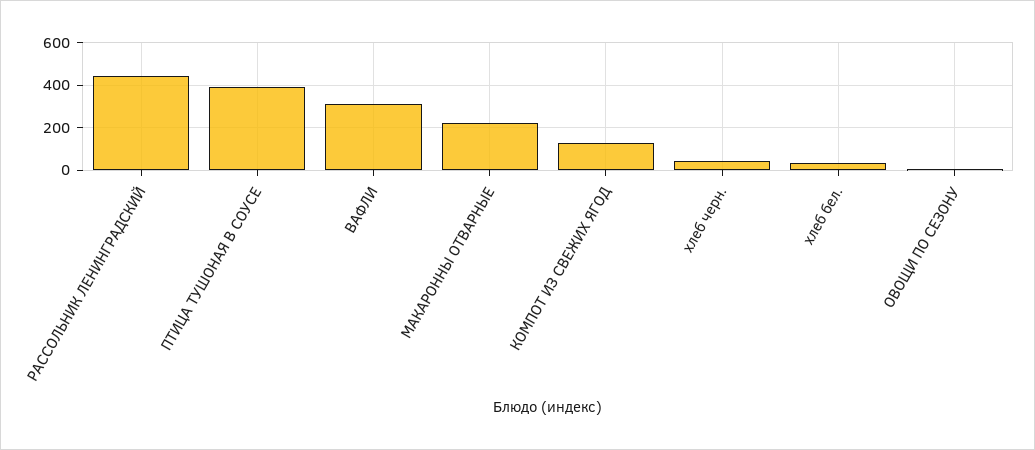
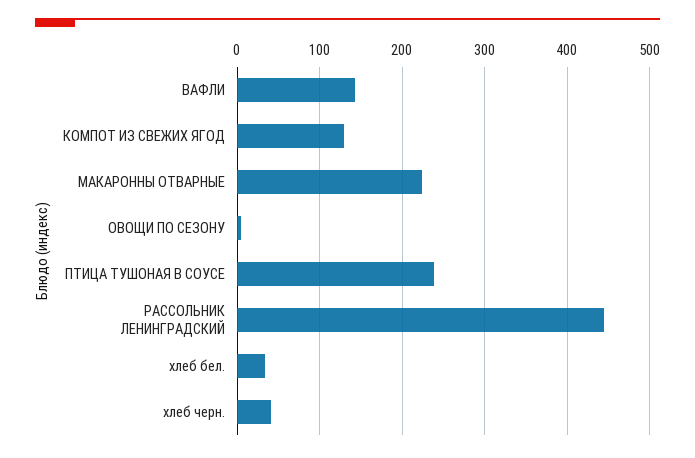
  {
    "РАССОЛЬНИК ЛЕНИНГРАДСКИЙ": 450,
-   "ПТИЦА ТУШОНАЯ В СОУСЕ": 400,
+   "ПТИЦА ТУШОНАЯ В СОУСЕ": 240,
-   "ВАФЛИ": 300,
+   "ВАФЛИ": 140,
    "МАКАРОННЫ ОТВАРНЫЕ": 220,
    "КОМПОТ ИЗ СВЕЖИХ ЯГОД": 130,
    "хлеб черн.": 40,
    "хлеб бел.": 30,
    "ОВОЩИ ПО СЕЗОНУ": 0
  }

